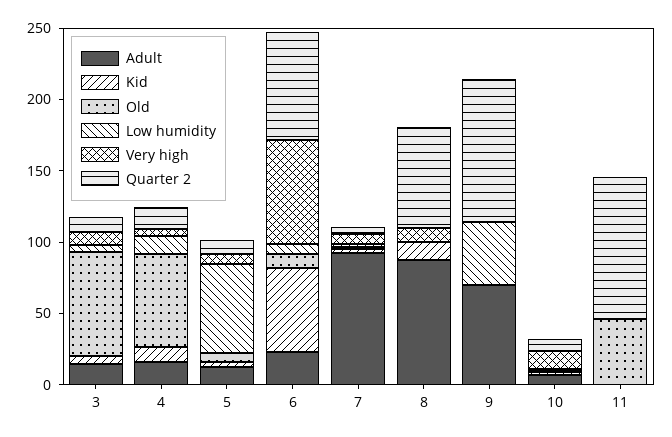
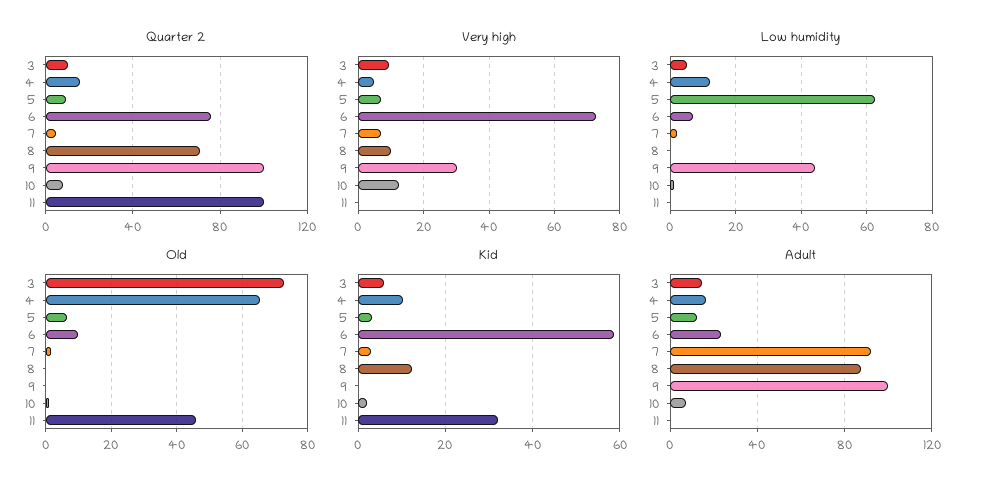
  {
    "Adult": {
      "3": 15,
      "4": 15,
      "5": 10,
      "6": 25,
      "7": 90,
      "8": 90,
-     "9": 70,
+     "9": 100,
      "10": 5,
      "11": 0
    },
    "Kid": {
      "3": 6,
      "4": 10,
      "5": 4,
      "6": 58,
      "7": 4,
      "8": 12,
      "9": 0,
      "10": 2,
-     "11": 0
+     "11": 32
    },
    "Old": {
      "3": 72,
      "4": 66,
      "5": 6,
      "6": 10,
      "7": 2,
      "8": 0,
      "9": 0,
      "10": 2,
      "11": 46
    },
    "Low humidity": {
      "3": 4,
      "4": 12,
      "5": 62,
      "6": 6,
      "7": 2,
      "8": 0,
      "9": 44,
      "10": 2,
      "11": 0
    },
    "Very high": {
      "3": 10,
      "4": 4,
      "5": 8,
      "6": 72,
      "7": 6,
      "8": 10,
-     "9": 0,
+     "9": 30,
      "10": 12,
      "11": 0
    },
    "Quarter 2": {
      "3": 10,
      "4": 15,
      "5": 10,
      "6": 75,
      "7": 5,
      "8": 70,
      "9": 100,
      "10": 10,
      "11": 100
    }
  }

